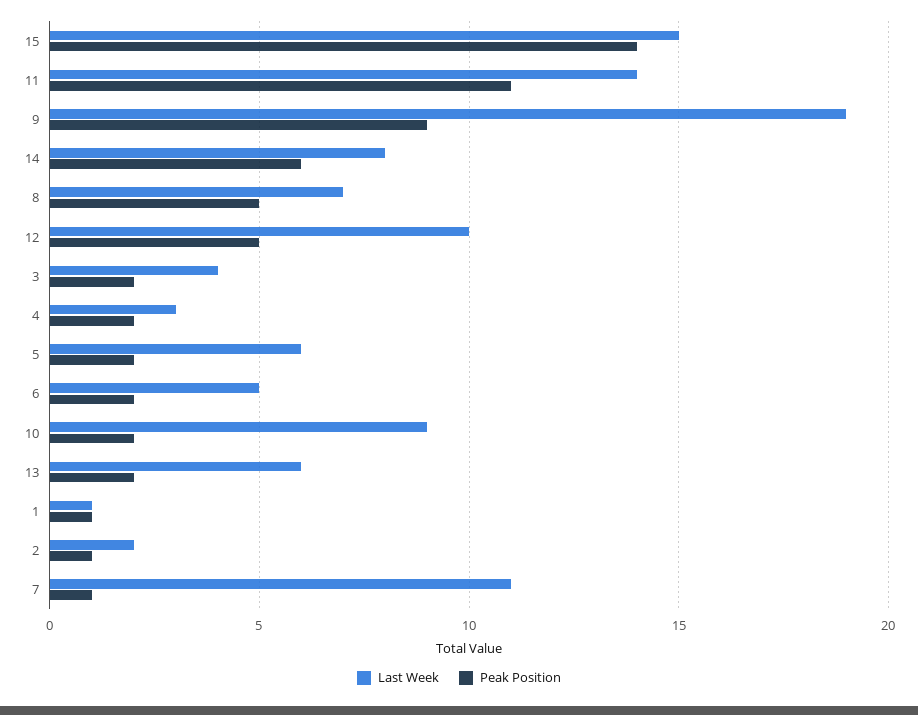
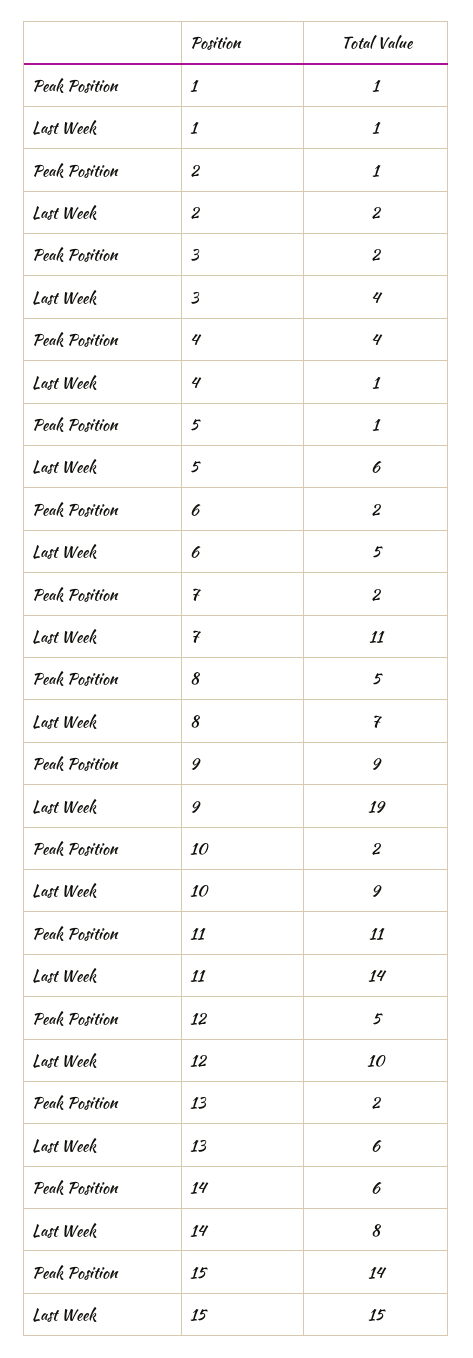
  {
    "Last Week": {
      "15": 15,
      "11": 14,
      "9": 19,
      "14": 8,
      "8": 7,
      "12": 10,
      "3": 4,
-     "4": 3,
+     "4": 1,
      "5": 6,
      "6": 5,
      "10": 9,
      "13": 6,
      "1": 1,
      "2": 2,
      "7": 11
    },
    "Peak Position": {
      "15": 14,
      "11": 11,
      "9": 9,
      "14": 6,
      "8": 5,
      "12": 5,
      "3": 2,
-     "4": 2,
+     "4": 4,
-     "5": 2,
+     "5": 1,
      "6": 2,
      "10": 2,
      "13": 2,
      "1": 1,
      "2": 1,
-     "7": 1
+     "7": 2
    }
  }

